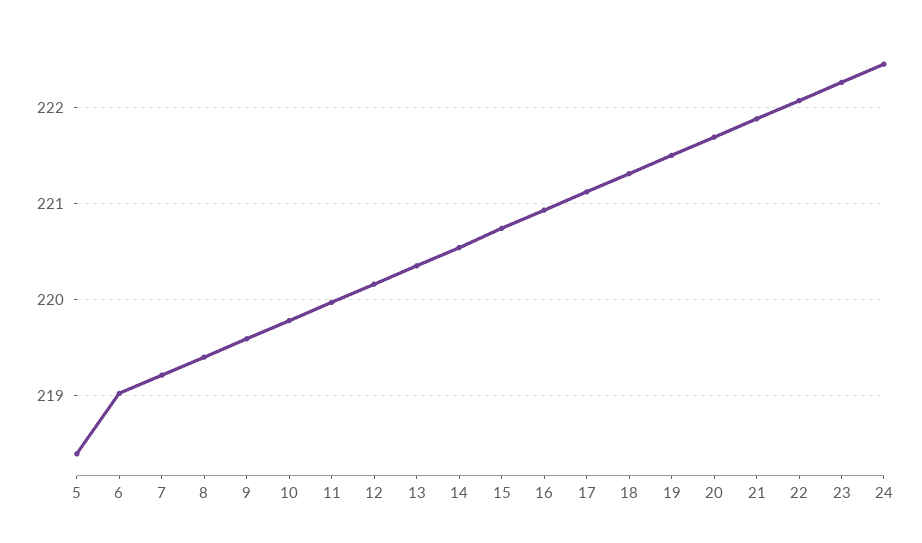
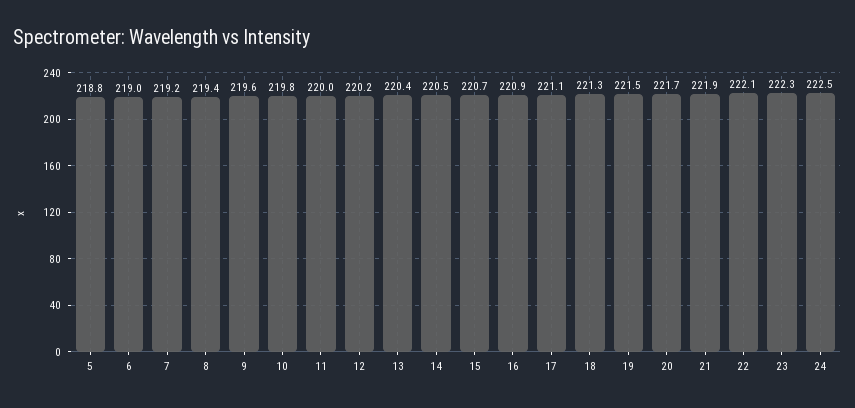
  {
-   "5": 218.4,
+   "5": 218.8,
    "6": 219,
    "7": 219.2,
    "8": 219.4,
    "9": 219.6,
    "10": 219.8,
    "11": 220,
    "12": 220.2,
    "13": 220.4,
    "14": 220.5,
    "15": 220.7,
    "16": 220.9,
    "17": 221.1,
    "18": 221.3,
    "19": 221.5,
    "20": 221.7,
    "21": 221.9,
    "22": 222.1,
    "23": 222.3,
    "24": 222.5
  }

